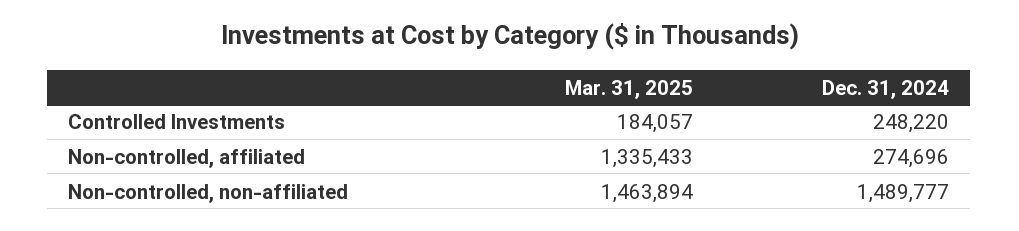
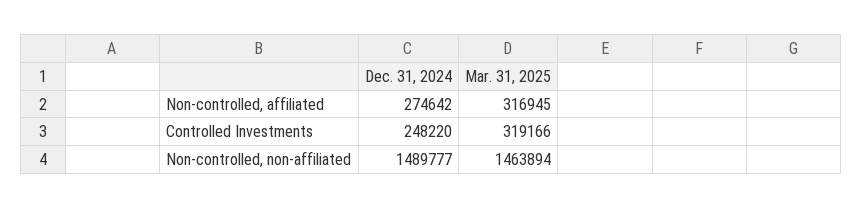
  {
    "Mar. 31, 2025": {
-     "Controlled Investments": 184057,
+     "Controlled Investments": 319166,
-     "Non-controlled, affiliated": 1335433,
+     "Non-controlled, affiliated": 316945,
      "Non-controlled, non-affiliated": 1463894
    },
    "Dec. 31, 2024": {
      "Controlled Investments": 248220,
-     "Non-controlled, affiliated": 274696,
+     "Non-controlled, affiliated": 274642,
      "Non-controlled, non-affiliated": 1489777
    }
  }

